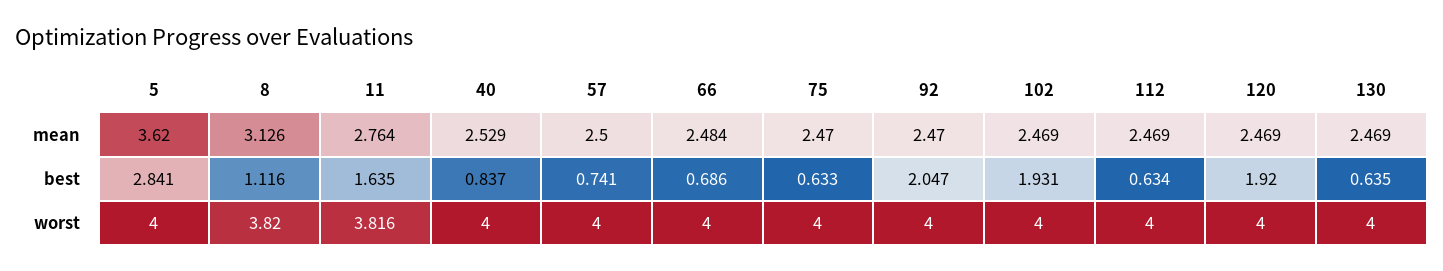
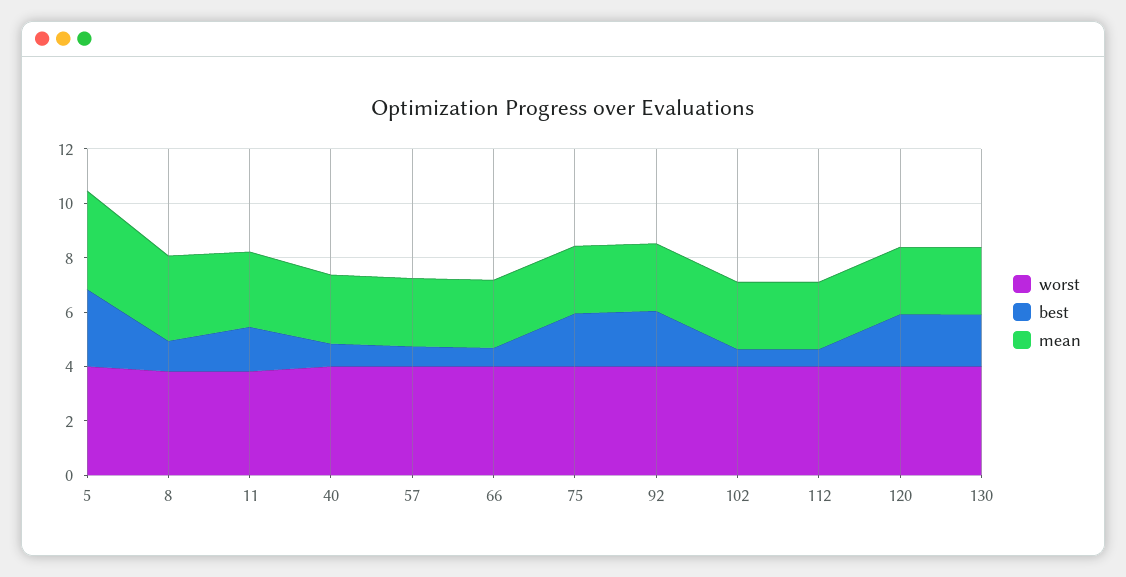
  {
    "mean": {
      "5": 3.62,
      "8": 3.126,
      "11": 2.764,
      "40": 2.529,
      "57": 2.5,
      "66": 2.484,
      "75": 2.47,
      "92": 2.47,
      "102": 2.469,
      "112": 2.469,
      "120": 2.469,
      "130": 2.469
    },
    "best": {
      "5": 2.841,
      "8": 1.116,
      "11": 1.635,
      "40": 0.837,
      "57": 0.741,
      "66": 0.686,
-     "75": 0.633,
+     "75": 2,
      "92": 2.047,
-     "102": 1.931,
+     "102": 0.5,
      "112": 0.634,
      "120": 1.92,
-     "130": 0.635
+     "130": 2
    },
    "worst": {
      "5": 4,
      "8": 3.82,
      "11": 3.816,
      "40": 4,
      "57": 4,
      "66": 4,
      "75": 4,
      "92": 4,
      "102": 4,
      "112": 4,
      "120": 4,
      "130": 4
    }
  }

